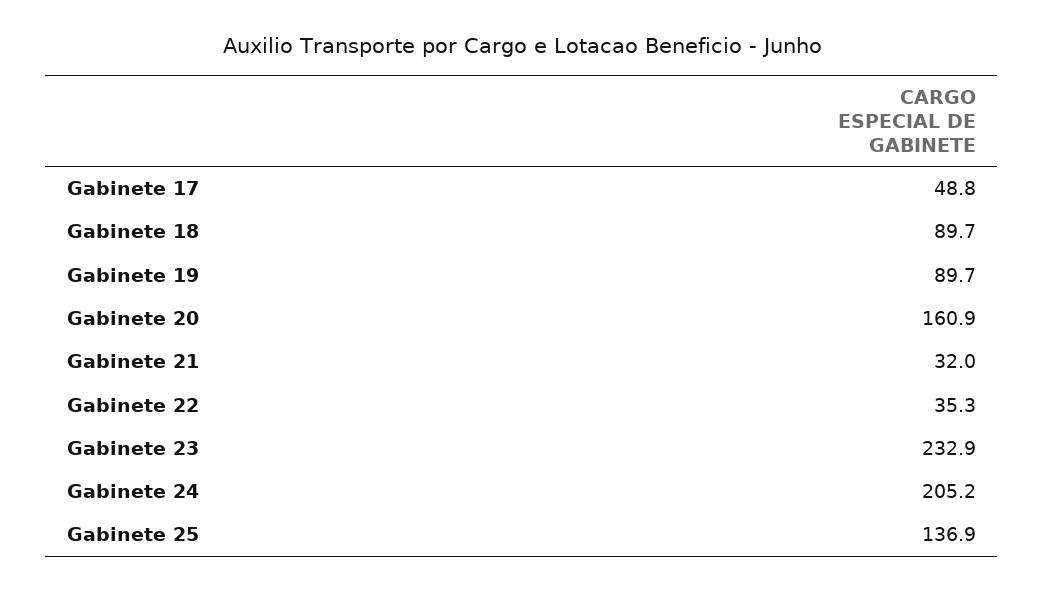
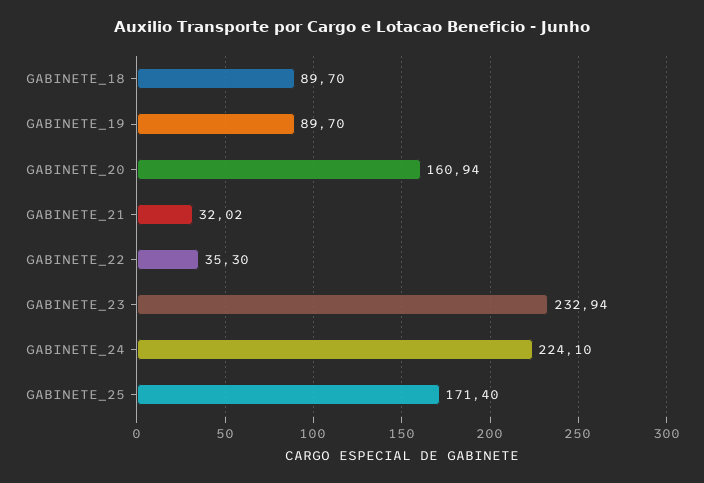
  {
-   "Gabinete 17": 48.8,
    "Gabinete 18": 89.7,
    "Gabinete 19": 89.7,
    "Gabinete 20": 160.94,
    "Gabinete 21": 32.02,
    "Gabinete 22": 35.3,
    "Gabinete 23": 232.94,
-   "Gabinete 24": 205.2,
+   "Gabinete 24": 224.1,
-   "Gabinete 25": 136.9
+   "Gabinete 25": 171.4
  }

